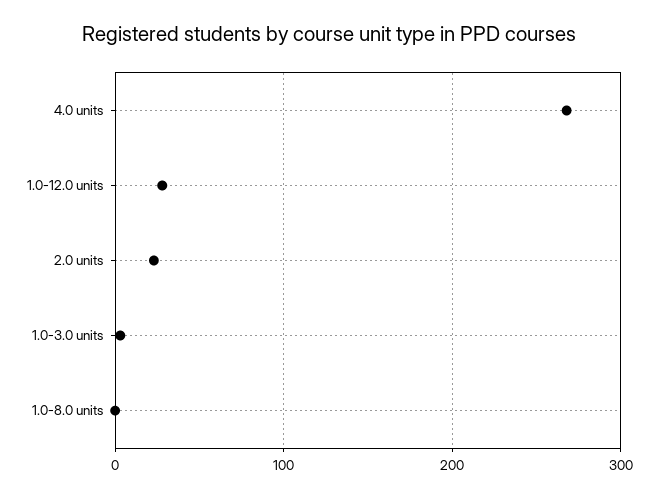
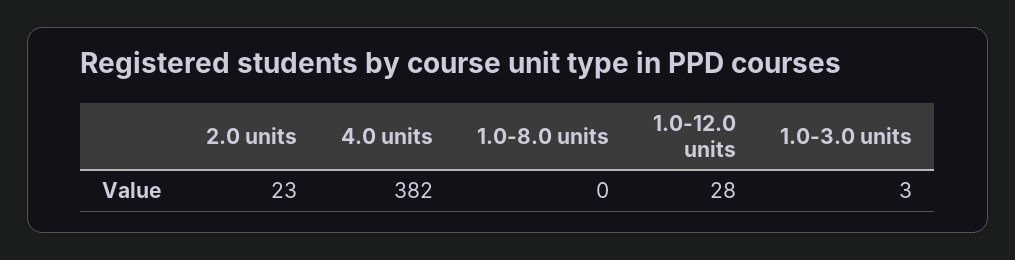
  {
-   "4.0 units": 270,
+   "4.0 units": 382,
    "1.0-12.0 units": 28,
    "2.0 units": 23,
    "1.0-3.0 units": 3,
    "1.0-8.0 units": 0
  }

